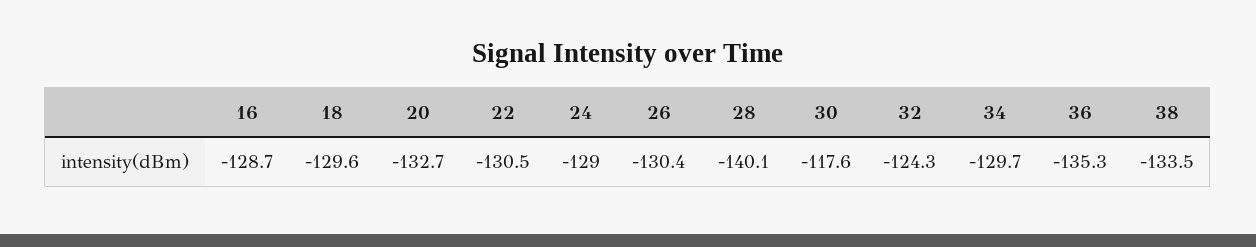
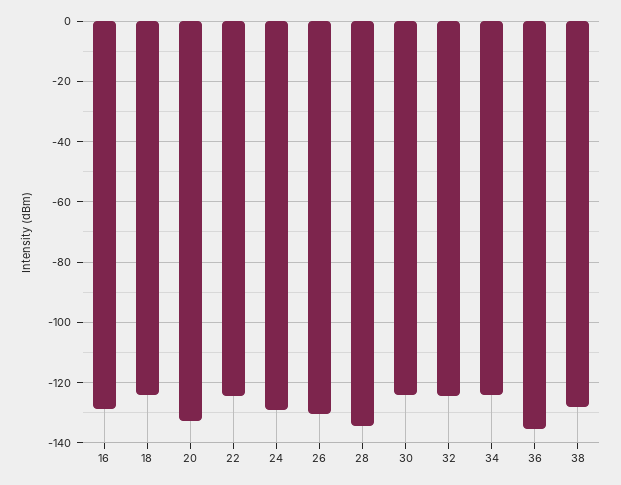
  {
    "16": -128.7,
-   "18": -129.6,
+   "18": -124,
    "20": -132.7,
-   "22": -130.5,
+   "22": -124,
    "24": -129,
    "26": -130.4,
-   "28": -140.1,
+   "28": -134,
-   "30": -117.6,
+   "30": -124,
    "32": -124.3,
-   "34": -129.7,
+   "34": -124,
    "36": -135.3,
-   "38": -133.5
+   "38": -128
  }

